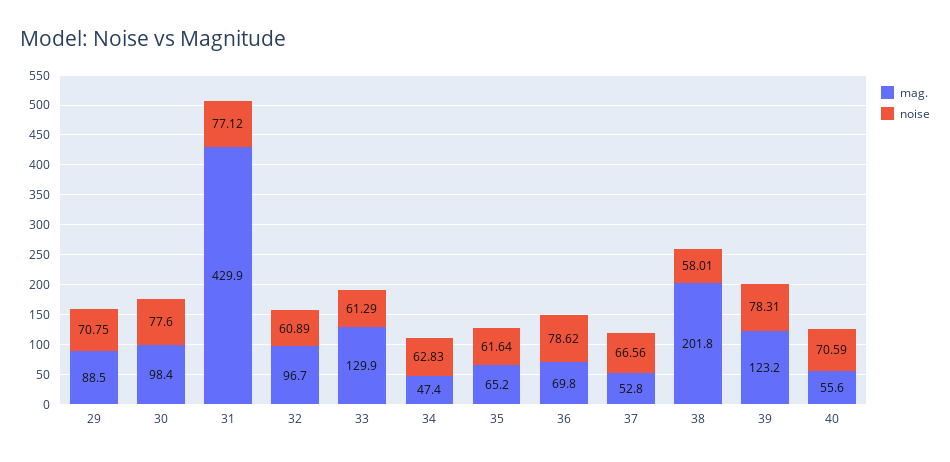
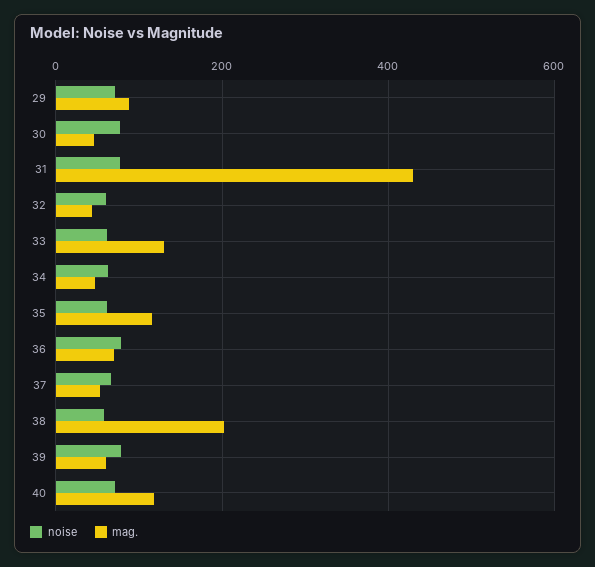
  {
    "mag.": {
      "29": 88.5,
-     "30": 98.4,
+     "30": 40,
      "31": 429.9,
-     "32": 96.7,
+     "32": 40,
      "33": 129.9,
      "34": 47.4,
-     "35": 65.2,
+     "35": 120,
      "36": 69.8,
      "37": 52.8,
      "38": 201.8,
-     "39": 123.2,
+     "39": 60,
-     "40": 55.6
+     "40": 120
    },
    "noise": {
      "29": 70.75,
      "30": 77.6,
      "31": 77.12,
      "32": 60.89,
      "33": 61.29,
      "34": 62.83,
      "35": 61.64,
      "36": 78.62,
      "37": 66.56,
      "38": 58.01,
      "39": 78.31,
      "40": 70.59
    }
  }

